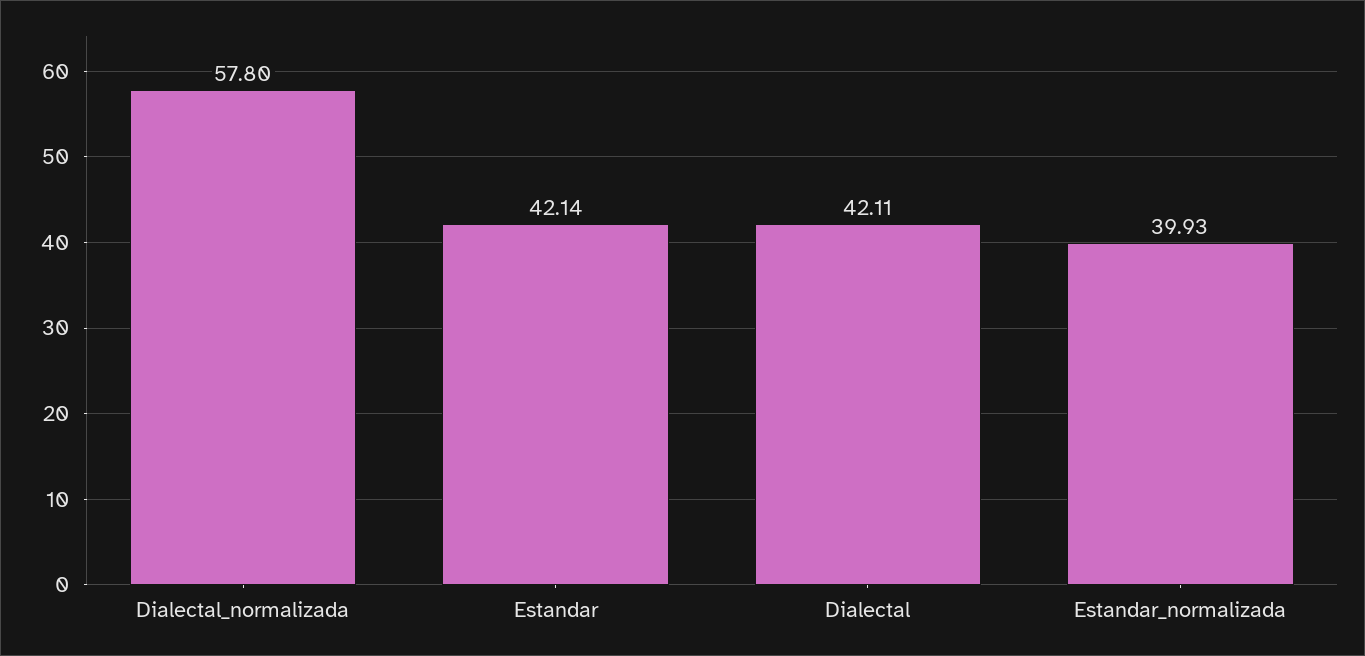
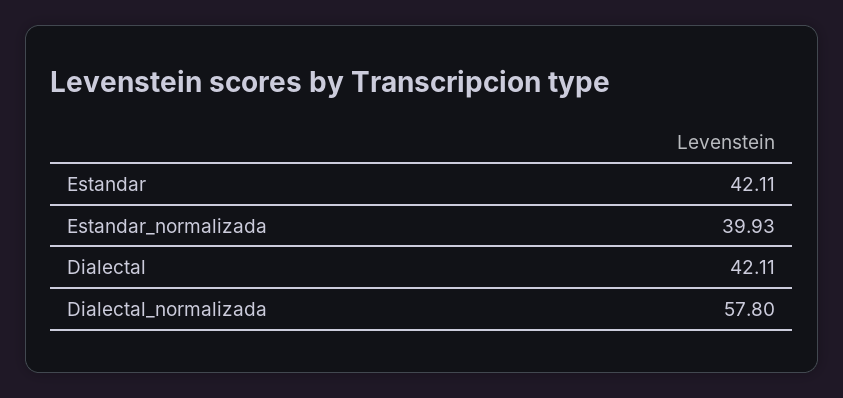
  {
    "Dialectal_normalizada": 57.8,
-   "Estandar": 42.14,
+   "Estandar": 42.11,
    "Dialectal": 42.11,
    "Estandar_normalizada": 39.93
  }

